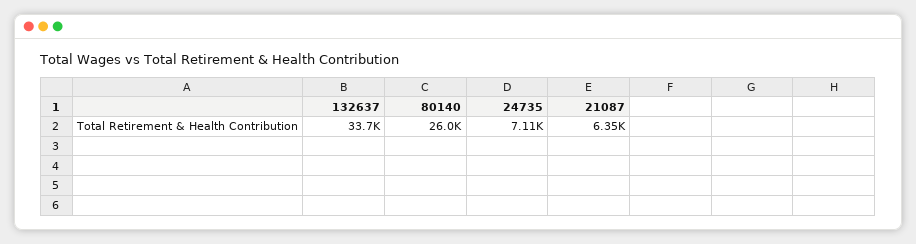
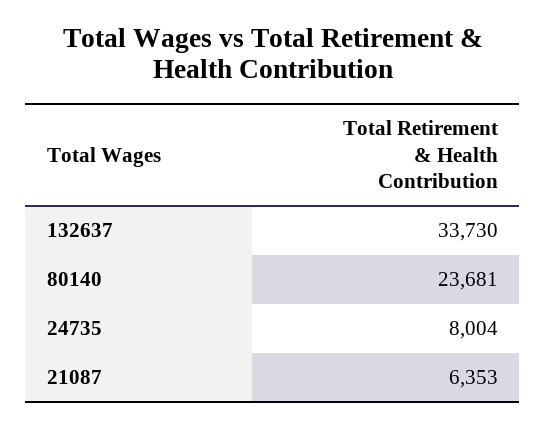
  {
    "132637": 33730,
-   "80140": 26000,
+   "80140": 23681,
-   "24735": 7110,
+   "24735": 8004,
    "21087": 6353
  }

